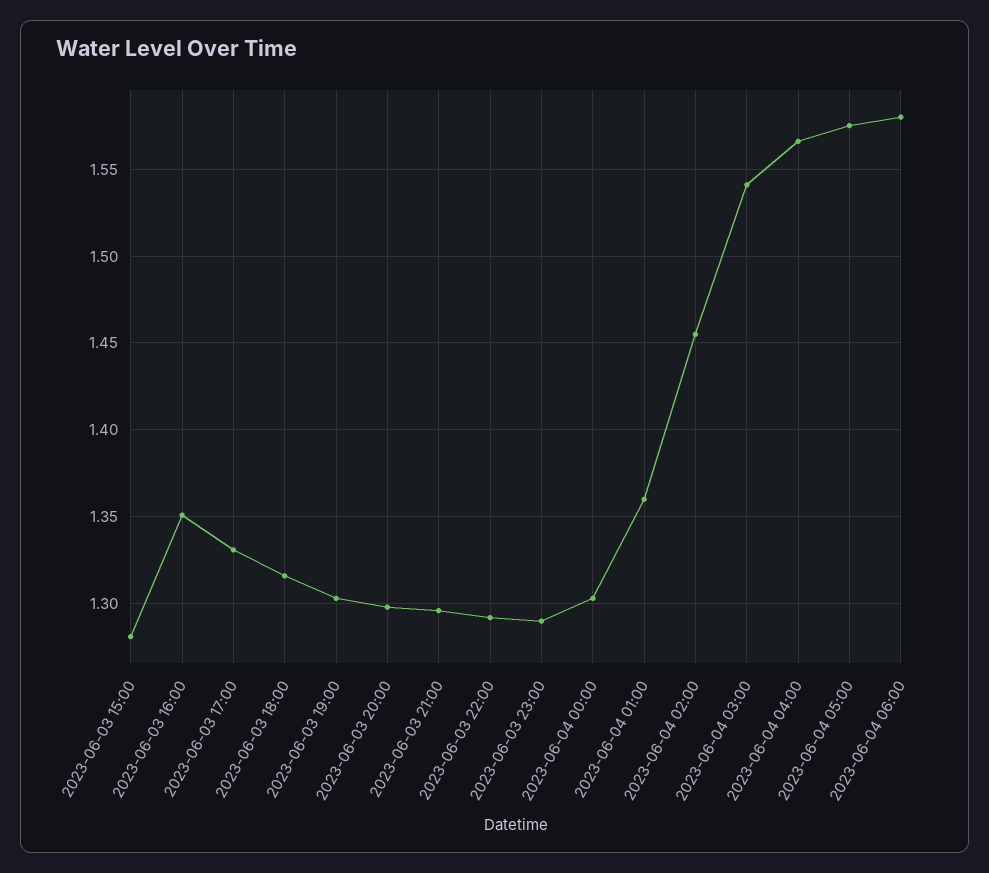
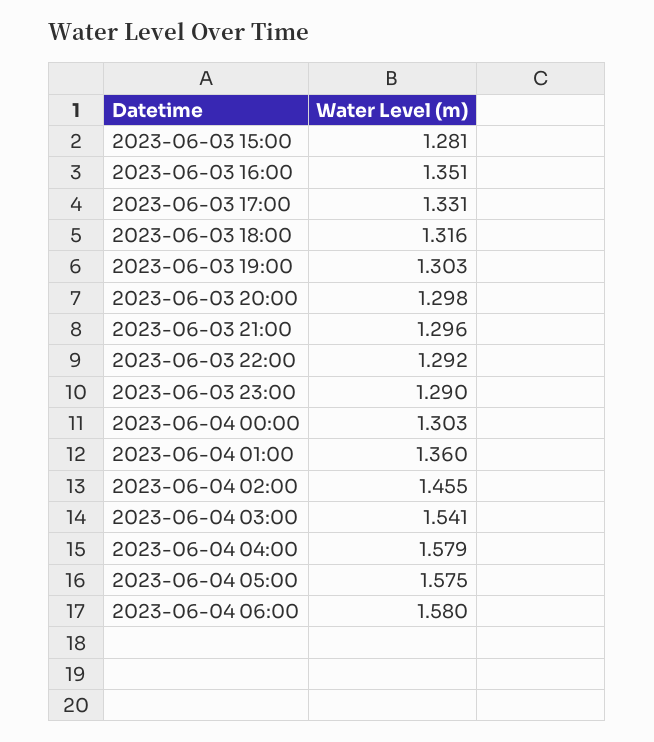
  {
    "2023-06-03 15:00": 1.281,
    "2023-06-03 16:00": 1.351,
    "2023-06-03 17:00": 1.331,
    "2023-06-03 18:00": 1.316,
    "2023-06-03 19:00": 1.303,
    "2023-06-03 20:00": 1.298,
    "2023-06-03 21:00": 1.296,
    "2023-06-03 22:00": 1.292,
    "2023-06-03 23:00": 1.29,
    "2023-06-04 00:00": 1.303,
    "2023-06-04 01:00": 1.36,
    "2023-06-04 02:00": 1.455,
    "2023-06-04 03:00": 1.541,
-   "2023-06-04 04:00": 1.565,
+   "2023-06-04 04:00": 1.579,
    "2023-06-04 05:00": 1.575,
    "2023-06-04 06:00": 1.58
  }

